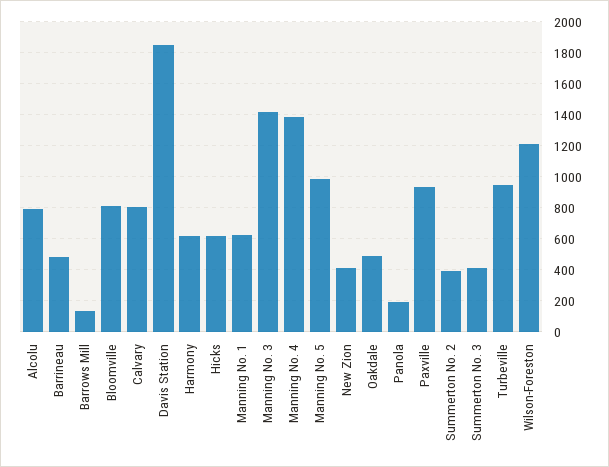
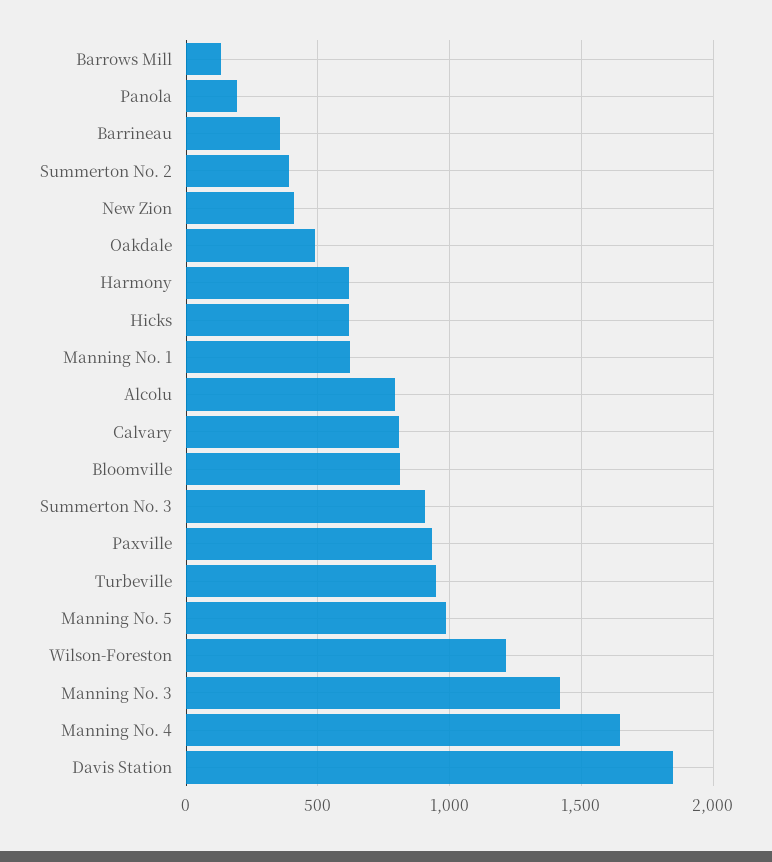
  {
    "Alcolu": 800,
-   "Barrineau": 500,
+   "Barrineau": 350,
    "Barrows Mill": 150,
    "Bloomville": 800,
    "Calvary": 800,
    "Davis Station": 1850,
    "Harmony": 600,
    "Hicks": 600,
    "Manning No. 1": 600,
    "Manning No. 3": 1400,
-   "Manning No. 4": 1400,
+   "Manning No. 4": 1650,
    "Manning No. 5": 1000,
    "New Zion": 400,
    "Oakdale": 500,
    "Panola": 200,
    "Paxville": 950,
    "Summerton No. 2": 400,
-   "Summerton No. 3": 400,
+   "Summerton No. 3": 900,
    "Turbeville": 950,
    "Wilson-Foreston": 1200
  }

